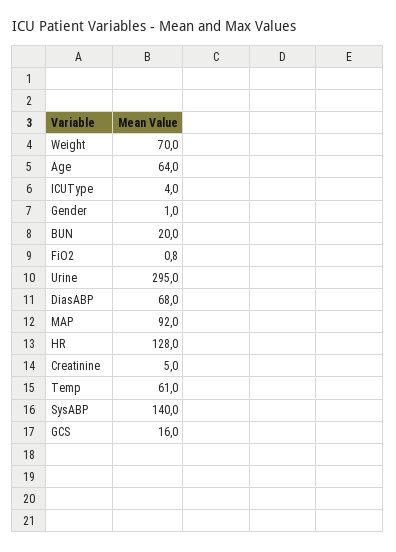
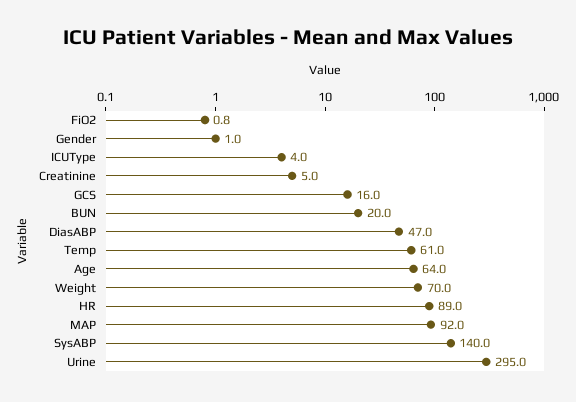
  {
    "Weight": 70,
    "Age": 64,
    "ICUType": 4,
    "Gender": 1,
    "BUN": 20,
    "FiO2": 0.8,
    "Urine": 295,
-   "DiasABP": 68,
+   "DiasABP": 47,
    "MAP": 92,
-   "HR": 128,
+   "HR": 89,
    "Creatinine": 5,
    "Temp": 61,
    "SysABP": 140,
    "GCS": 16
  }

